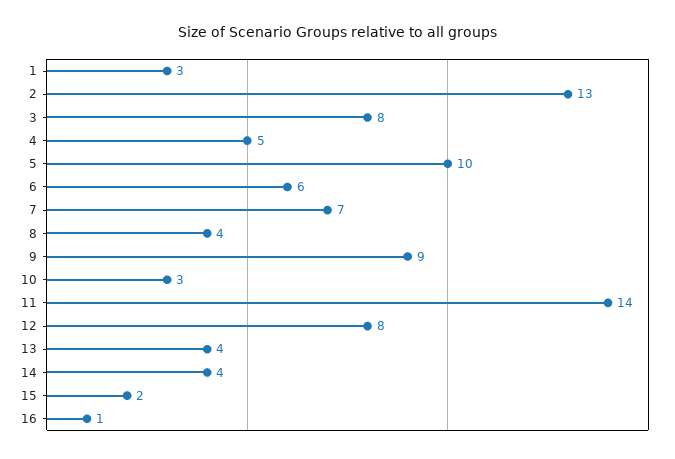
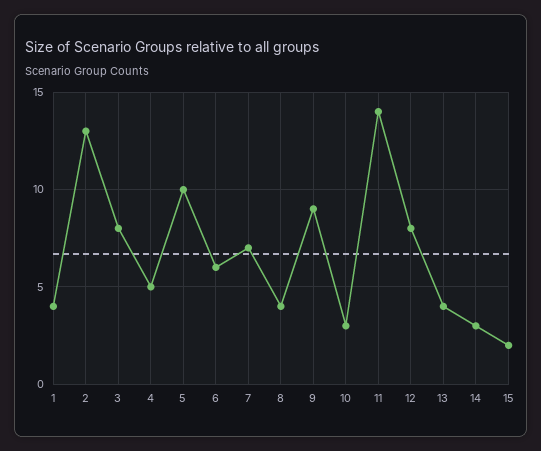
  {
-   "1": 3,
+   "1": 4,
    "2": 13,
    "3": 8,
    "4": 5,
    "5": 10,
    "6": 6,
    "7": 7,
    "8": 4,
    "9": 9,
    "10": 3,
    "11": 14,
    "12": 8,
    "13": 4,
-   "14": 4,
+   "14": 3,
-   "15": 2,
+   "15": 2
-   "16": 1
  }

